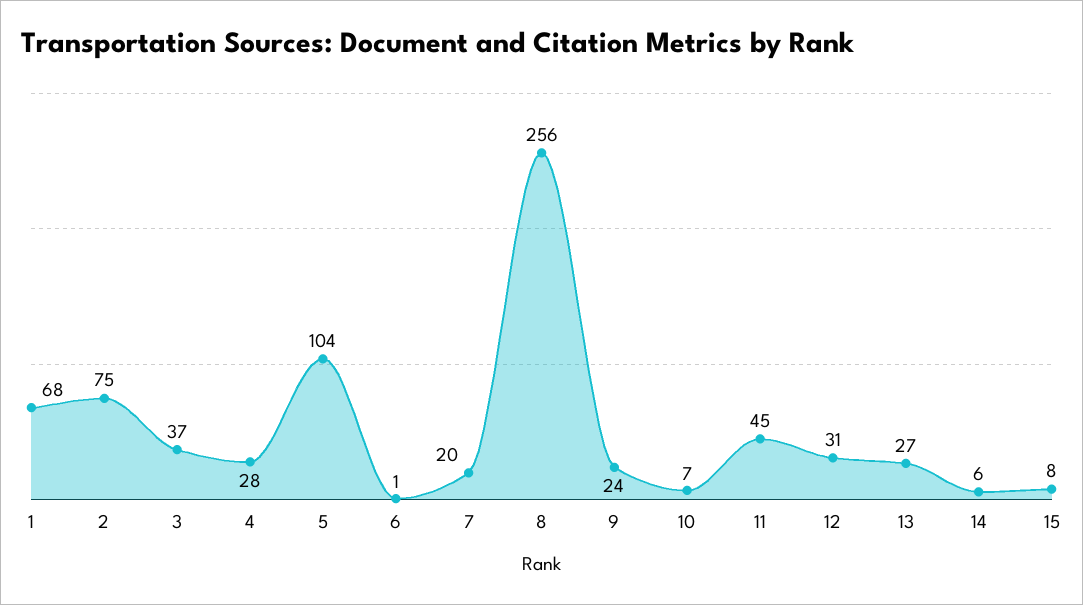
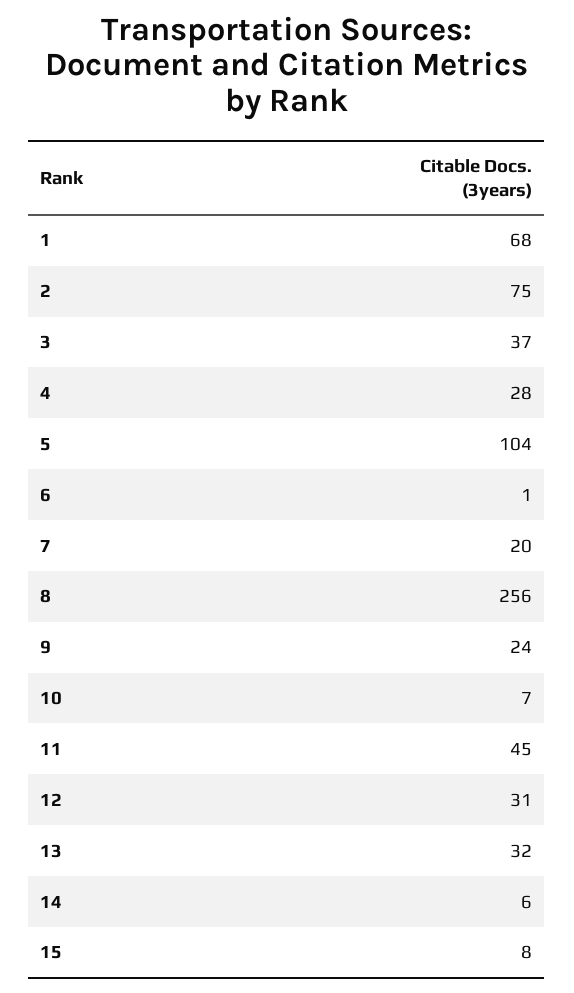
  {
    "1": 68,
    "2": 75,
    "3": 37,
    "4": 28,
    "5": 104,
    "6": 1,
    "7": 20,
    "8": 256,
    "9": 24,
    "10": 7,
    "11": 45,
    "12": 31,
-   "13": 27,
+   "13": 32,
    "14": 6,
    "15": 8
  }

